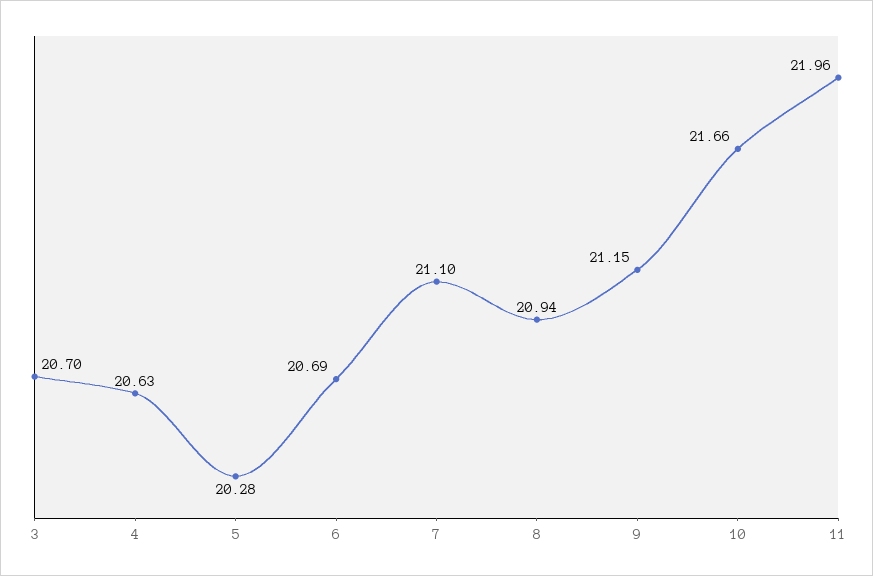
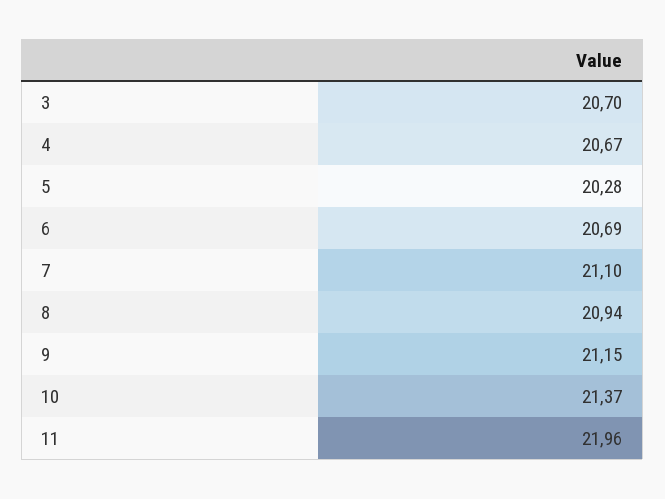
  {
    "3": 20.7,
-   "4": 20.63,
+   "4": 20.67,
    "5": 20.28,
    "6": 20.69,
    "7": 21.1,
    "8": 20.94,
    "9": 21.15,
-   "10": 21.66,
+   "10": 21.37,
    "11": 21.96
  }

